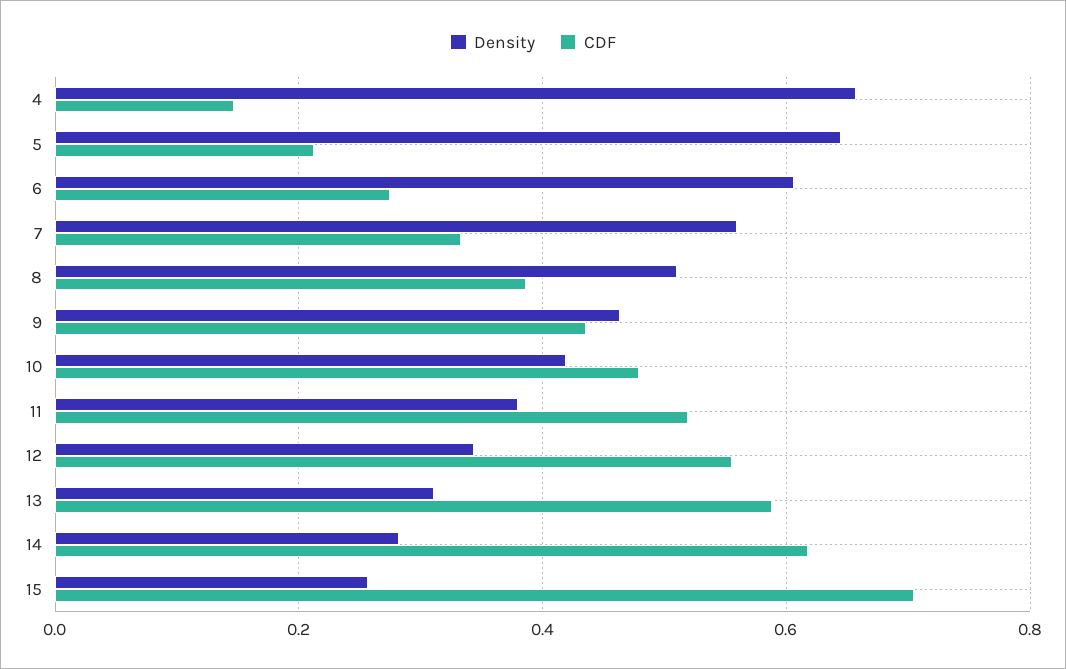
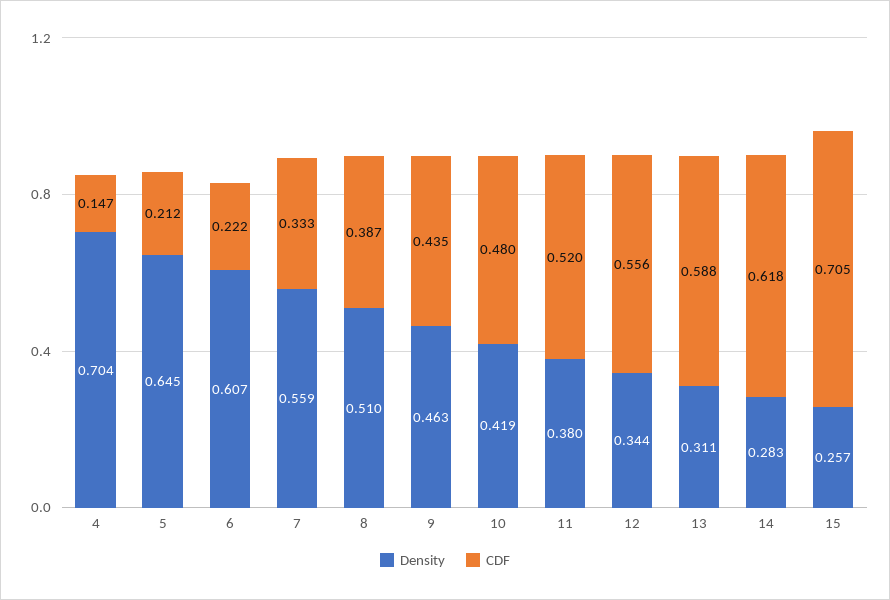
  {
    "Density": {
-     "4": 0.66,
+     "4": 0.704,
      "5": 0.645,
      "6": 0.607,
      "7": 0.559,
      "8": 0.51,
      "9": 0.463,
      "10": 0.419,
      "11": 0.38,
      "12": 0.344,
      "13": 0.311,
      "14": 0.283,
      "15": 0.257
    },
    "CDF": {
      "4": 0.147,
      "5": 0.212,
-     "6": 0.28,
+     "6": 0.222,
      "7": 0.333,
      "8": 0.387,
      "9": 0.435,
      "10": 0.48,
      "11": 0.52,
      "12": 0.556,
      "13": 0.588,
      "14": 0.618,
      "15": 0.705
    }
  }

